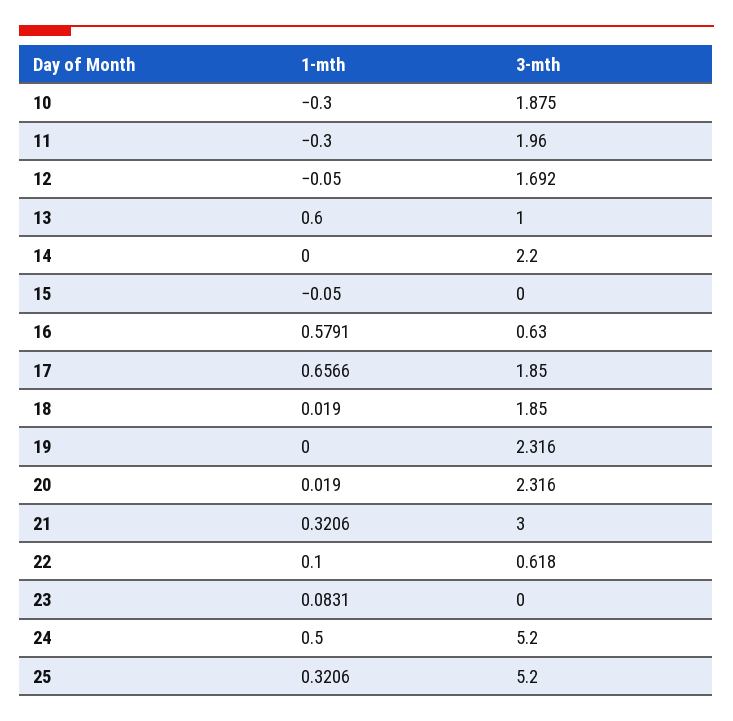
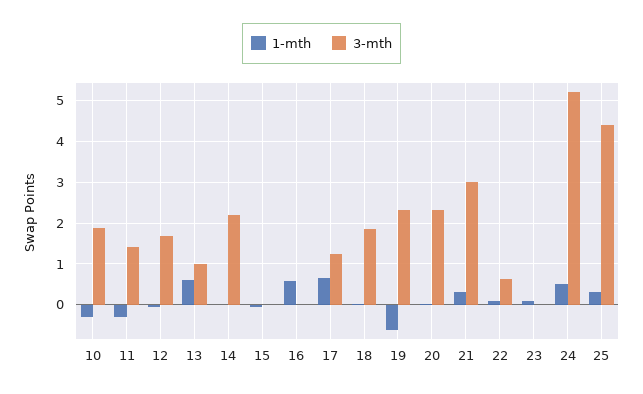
  {
    "1-mth": {
      "10": -0.3,
      "11": -0.3,
      "12": -0.05,
      "13": 0.6,
      "14": 0,
      "15": -0.05,
      "16": 0.5791,
      "17": 0.6566,
      "18": 0.019,
-     "19": 0,
+     "19": -0.6,
      "20": 0.019,
      "21": 0.3206,
      "22": 0.1,
      "23": 0.0831,
      "24": 0.5,
      "25": 0.3206
    },
    "3-mth": {
      "10": 1.875,
-     "11": 1.96,
+     "11": 1.4,
      "12": 1.692,
      "13": 1,
      "14": 2.2,
      "15": 0,
-     "16": 0.63,
+     "16": 0,
-     "17": 1.85,
+     "17": 1.2,
      "18": 1.85,
      "19": 2.316,
      "20": 2.316,
      "21": 3,
      "22": 0.618,
      "23": 0,
      "24": 5.2,
-     "25": 5.2
+     "25": 4.4
    }
  }

